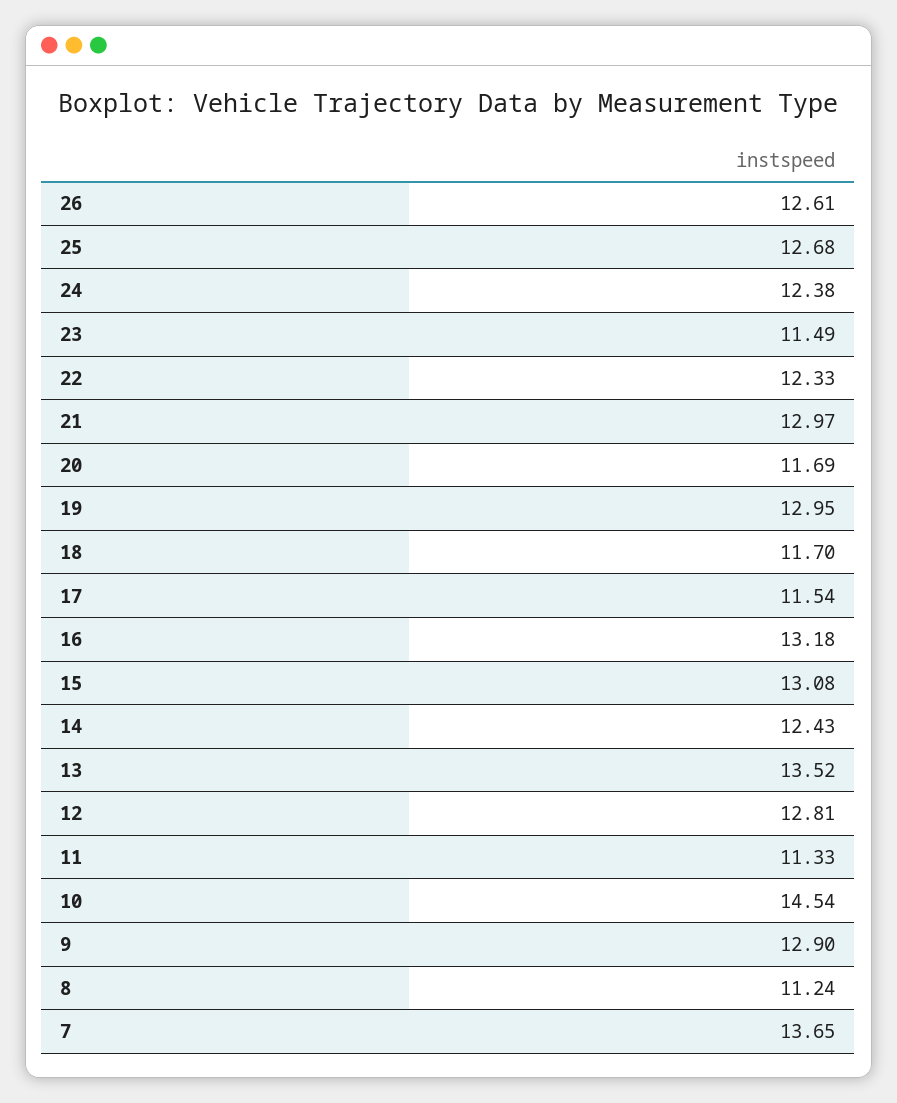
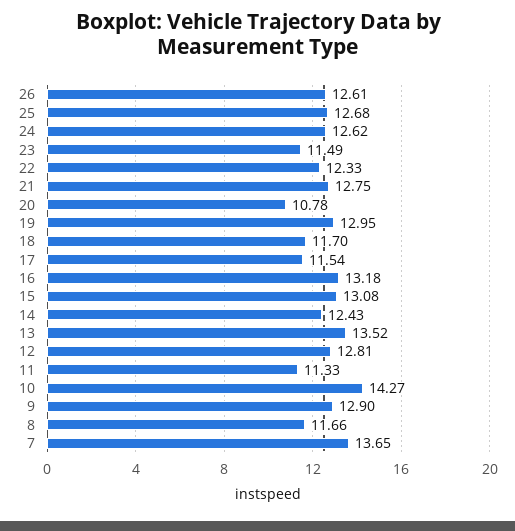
  {
    "26": 12.61,
    "25": 12.68,
-   "24": 12.38,
+   "24": 12.62,
    "23": 11.49,
    "22": 12.33,
-   "21": 12.97,
+   "21": 12.75,
-   "20": 11.69,
+   "20": 10.78,
    "19": 12.95,
    "18": 11.7,
    "17": 11.54,
    "16": 13.18,
    "15": 13.08,
    "14": 12.43,
    "13": 13.52,
    "12": 12.81,
    "11": 11.33,
-   "10": 14.54,
+   "10": 14.27,
    "9": 12.9,
-   "8": 11.24,
+   "8": 11.66,
    "7": 13.65
  }

